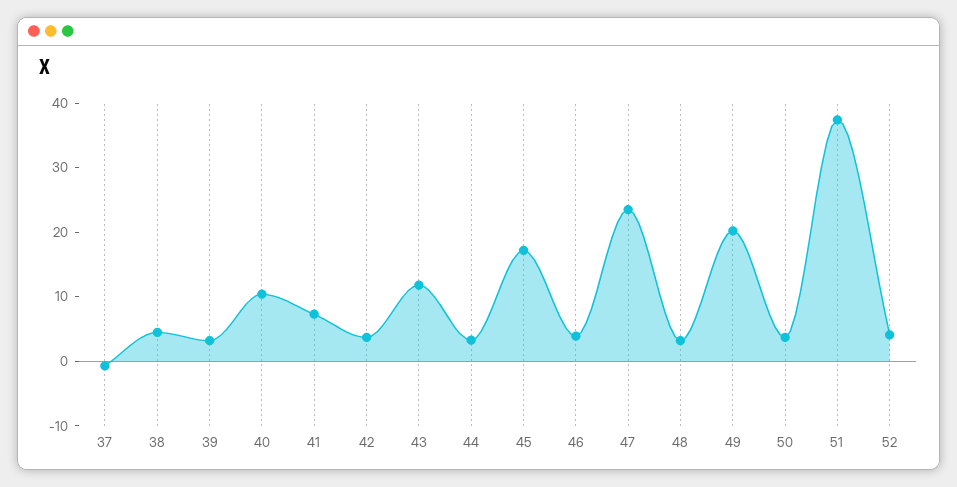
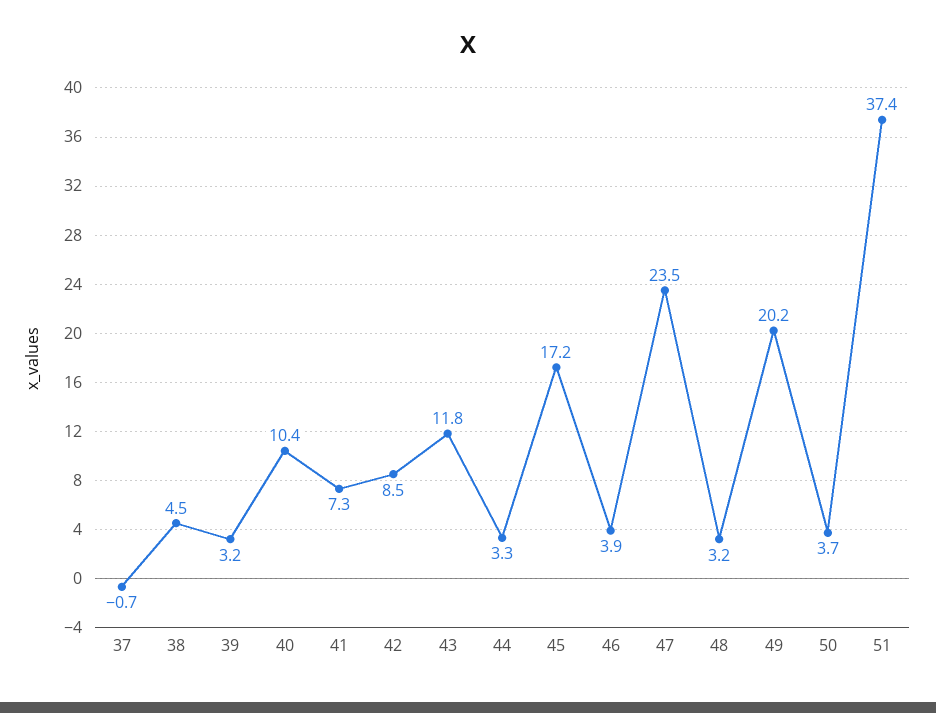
  {
    "37": -0.7,
    "38": 4.5,
    "39": 3.2,
    "40": 10.4,
    "41": 7.3,
-   "42": 4,
+   "42": 8.5,
    "43": 11.8,
    "44": 3.3,
    "45": 17.2,
    "46": 3.9,
    "47": 23.5,
    "48": 3.2,
    "49": 20.2,
    "50": 3.7,
-   "51": 37.4,
+   "51": 37.4
-   "52": 4
  }

